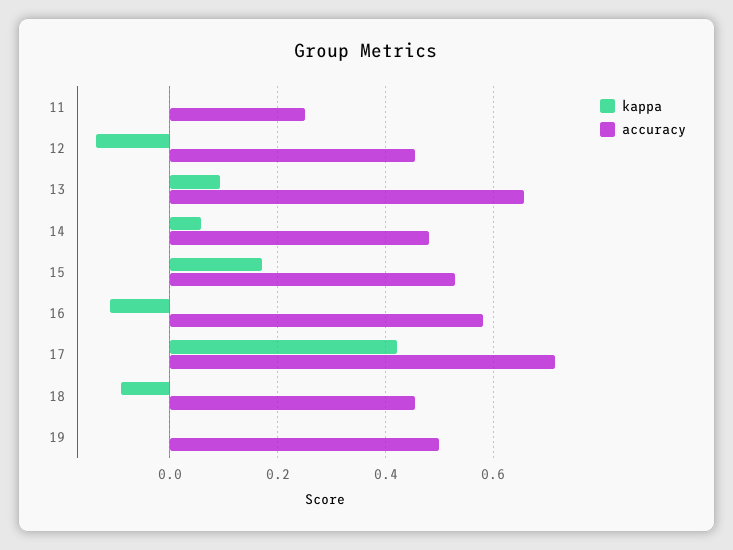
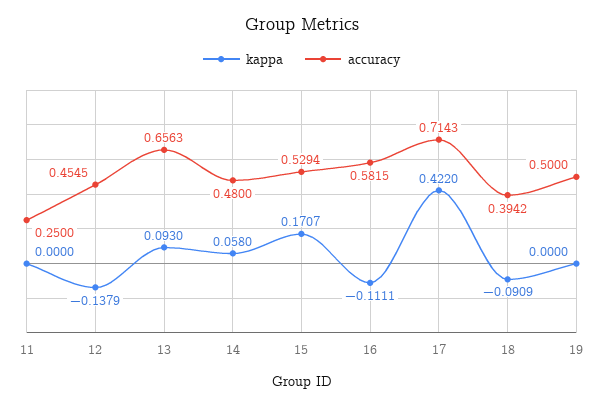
  {
    "kappa": {
      "11": 0,
      "12": -0.1379,
      "13": 0.093,
      "14": 0.058,
      "15": 0.1707,
      "16": -0.1111,
      "17": 0.422,
      "18": -0.0909,
      "19": 0
    },
    "accuracy": {
      "11": 0.25,
      "12": 0.4545,
      "13": 0.6563,
      "14": 0.48,
      "15": 0.5294,
      "16": 0.5815,
      "17": 0.7143,
-     "18": 0.46,
+     "18": 0.3942,
      "19": 0.5
    }
  }

